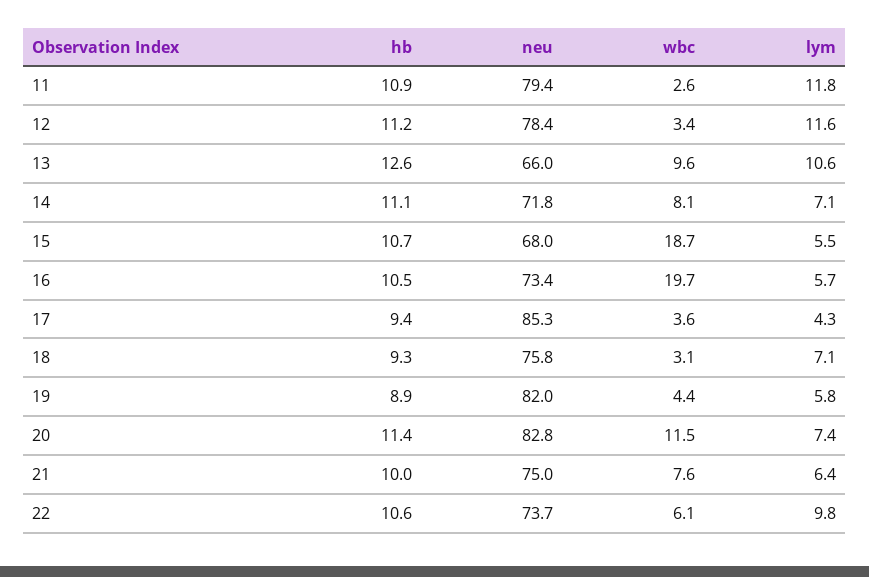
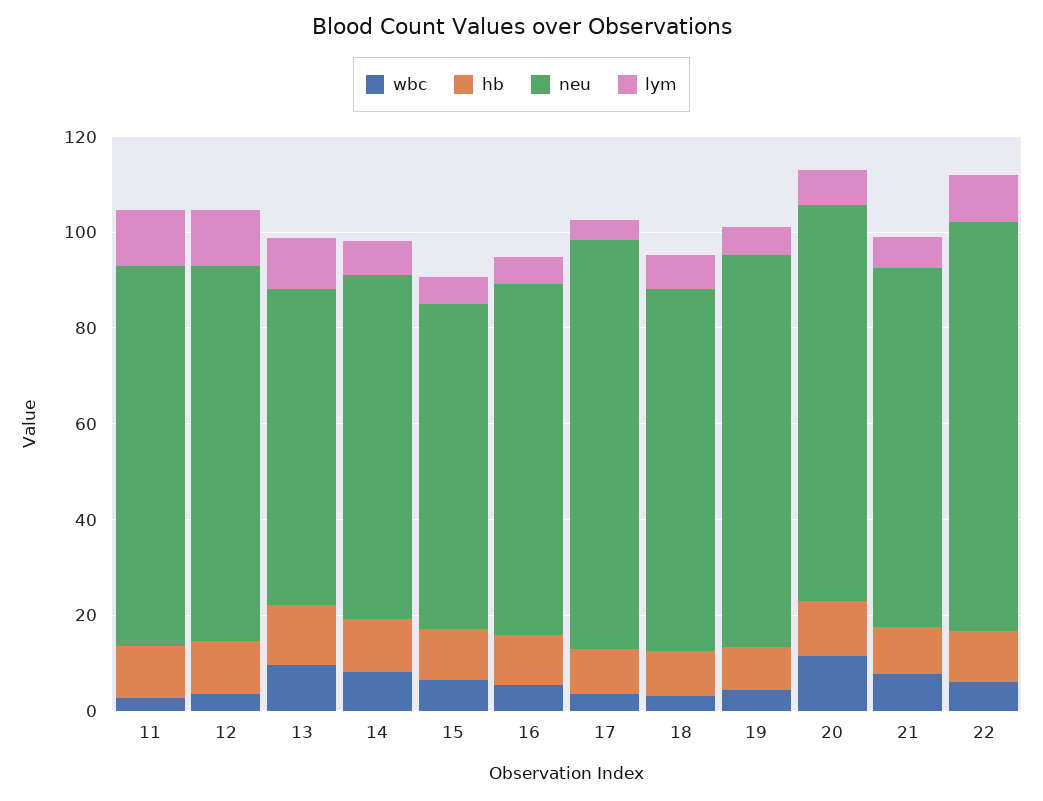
  {
    "hb": {
      "11": 10.9,
      "12": 11.2,
      "13": 12.6,
      "14": 11.1,
      "15": 10.7,
      "16": 10.5,
      "17": 9.4,
      "18": 9.3,
      "19": 8.9,
      "20": 11.4,
      "21": 10,
      "22": 10.6
    },
    "neu": {
      "11": 79.4,
      "12": 78.4,
      "13": 66,
      "14": 71.8,
      "15": 68,
      "16": 73.4,
      "17": 85.3,
      "18": 75.8,
      "19": 82,
      "20": 82.8,
      "21": 75,
-     "22": 73.7
+     "22": 85
    },
    "wbc": {
      "11": 2.6,
      "12": 3.4,
      "13": 9.6,
      "14": 8.1,
-     "15": 18.7,
+     "15": 5,
-     "16": 19.7,
+     "16": 5,
      "17": 3.6,
      "18": 3.1,
      "19": 4.4,
      "20": 11.5,
      "21": 7.6,
      "22": 6.1
    },
    "lym": {
      "11": 11.8,
      "12": 11.6,
      "13": 10.6,
      "14": 7.1,
      "15": 5.5,
      "16": 5.7,
      "17": 4.3,
      "18": 7.1,
      "19": 5.8,
      "20": 7.4,
      "21": 6.4,
      "22": 9.8
    }
  }

